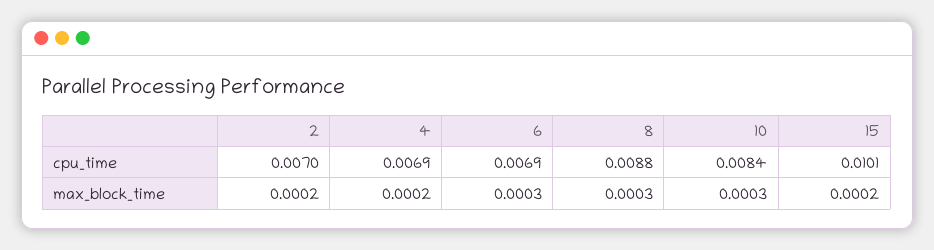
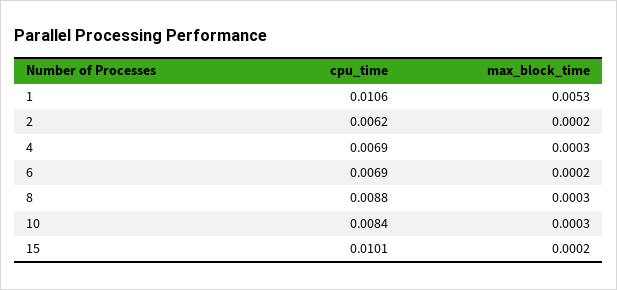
  {
    "2": {
-     "cpu_time": 0.007,
+     "cpu_time": 0.0062,
      "max_block_time": 0.0002
    },
    "4": {
      "cpu_time": 0.0069,
-     "max_block_time": 0.0002
+     "max_block_time": 0.0003
    },
    "6": {
      "cpu_time": 0.0069,
-     "max_block_time": 0.0003
+     "max_block_time": 0.0002
    },
    "8": {
      "cpu_time": 0.0088,
      "max_block_time": 0.0003
    },
    "10": {
      "cpu_time": 0.0084,
      "max_block_time": 0.0003
    },
    "15": {
      "cpu_time": 0.0101,
      "max_block_time": 0.0002
-   }
+   },
+   "1": {
+     "cpu_time": 0.0106,
+     "max_block_time": 0.0053
+   }
  }

